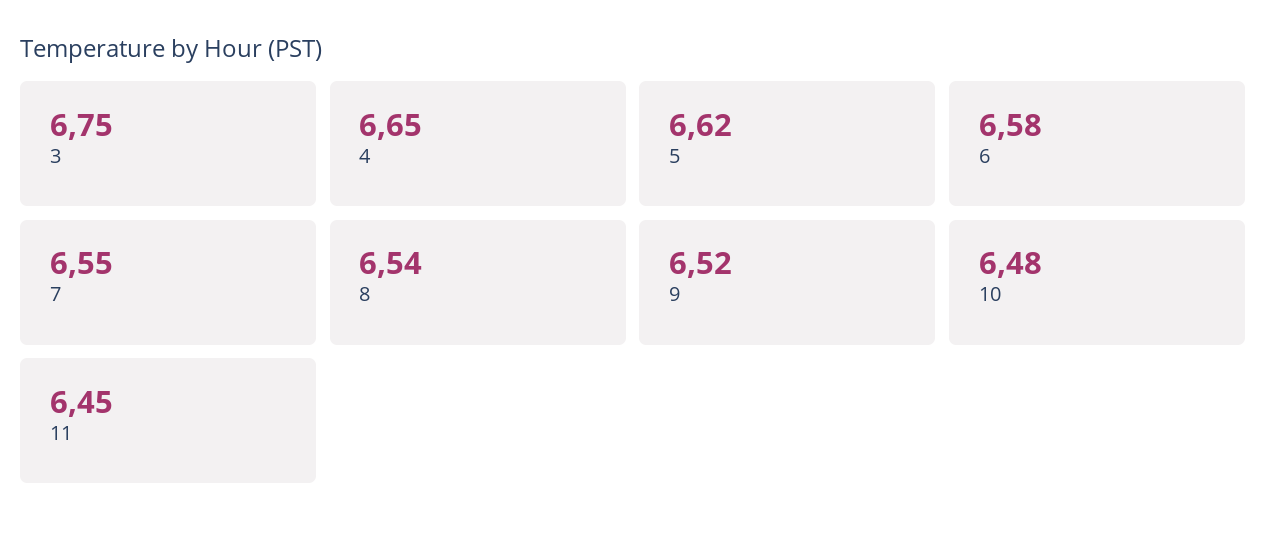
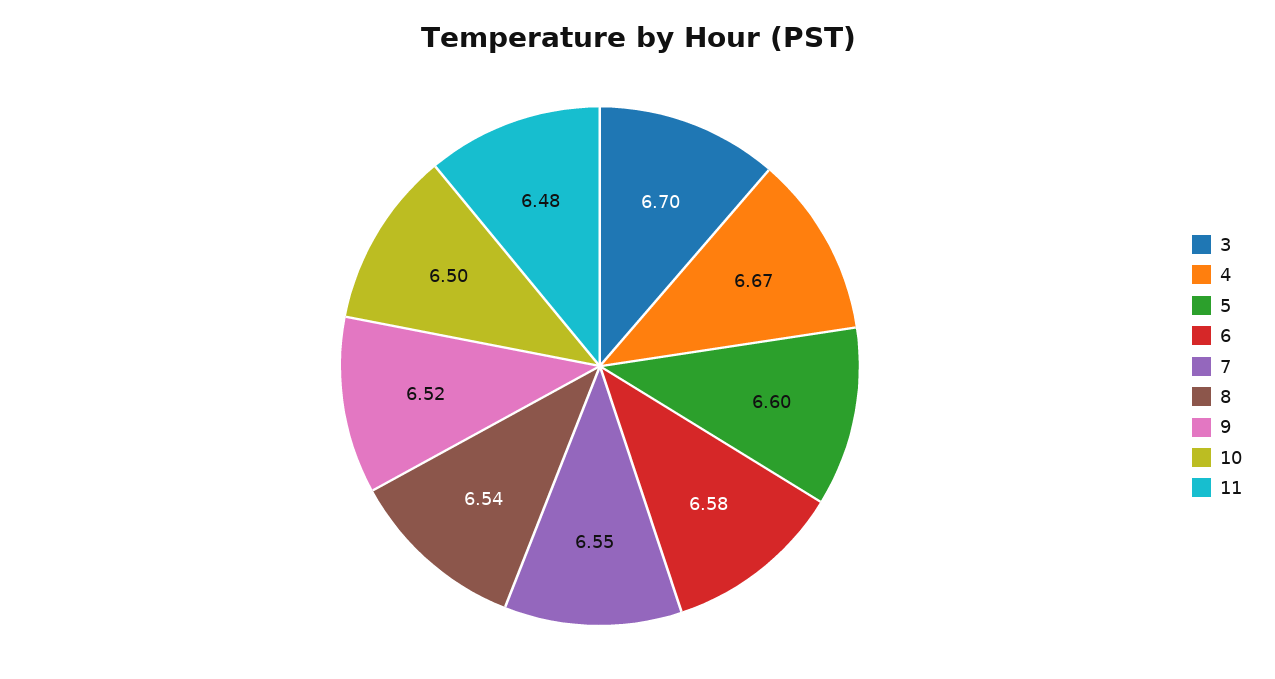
  {
-   "3": 6.75,
+   "3": 6.7,
-   "4": 6.65,
+   "4": 6.67,
-   "5": 6.62,
+   "5": 6.6,
    "6": 6.58,
    "7": 6.55,
    "8": 6.54,
    "9": 6.52,
-   "10": 6.48,
+   "10": 6.5,
-   "11": 6.45
+   "11": 6.48
  }

